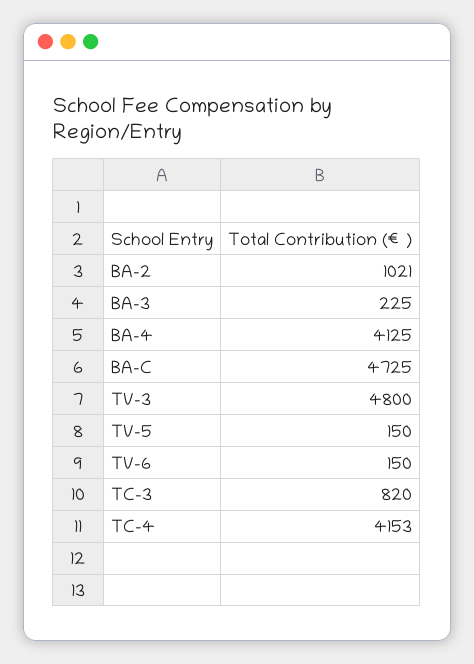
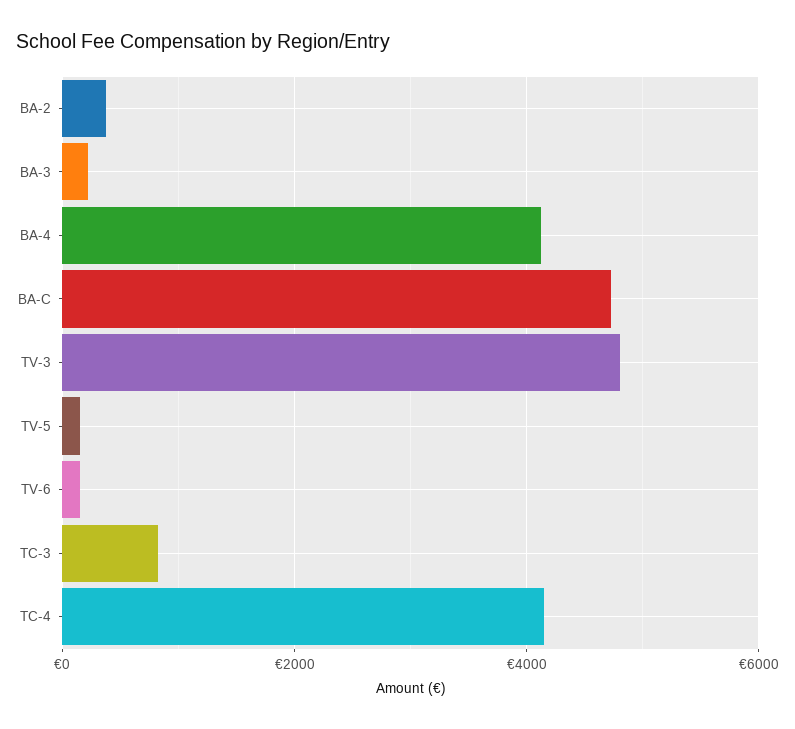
  {
-   "BA-2": 1021,
+   "BA-2": 400,
    "BA-3": 225,
    "BA-4": 4125,
    "BA-C": 4725,
    "TV-3": 4800,
    "TV-5": 150,
    "TV-6": 150,
    "TC-3": 820,
    "TC-4": 4153
  }

